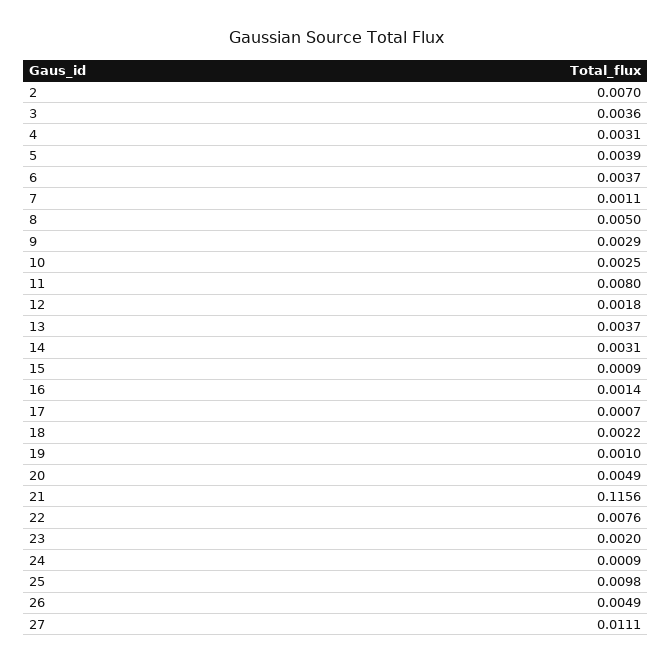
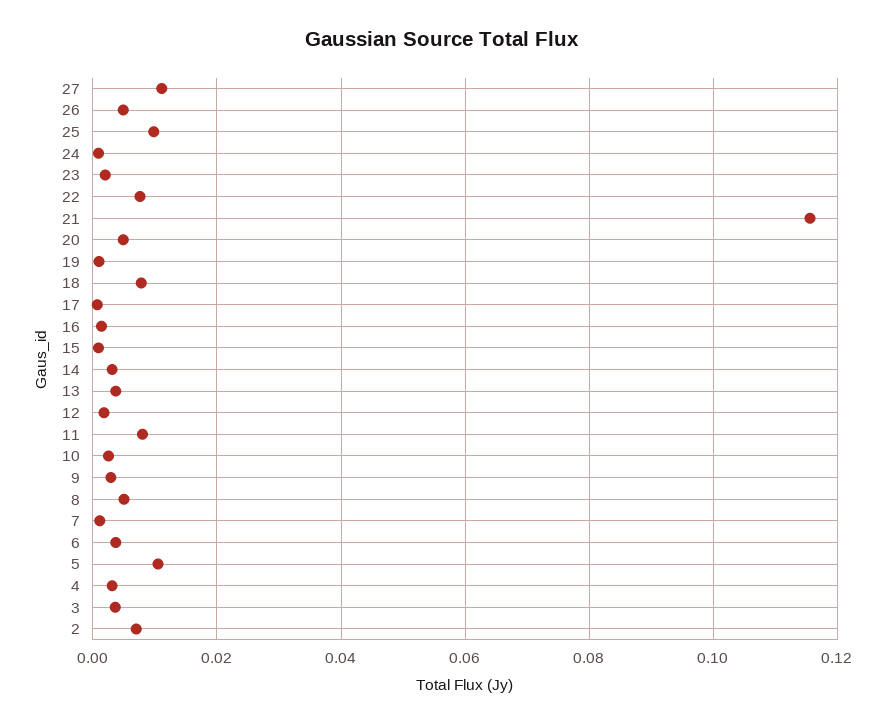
  {
    "2": 0.007,
    "3": 0.0036,
    "4": 0.0031,
-   "5": 0.0039,
+   "5": 0.01,
    "6": 0.0037,
    "7": 0.0011,
    "8": 0.005,
    "9": 0.0029,
    "10": 0.0025,
    "11": 0.008,
    "12": 0.0018,
    "13": 0.0037,
    "14": 0.0031,
    "15": 0.0009,
    "16": 0.0014,
    "17": 0.0007,
-   "18": 0.0022,
+   "18": 0.008,
    "19": 0.001,
    "20": 0.0049,
    "21": 0.1156,
    "22": 0.0076,
    "23": 0.002,
    "24": 0.0009,
    "25": 0.0098,
    "26": 0.0049,
    "27": 0.0111
  }

